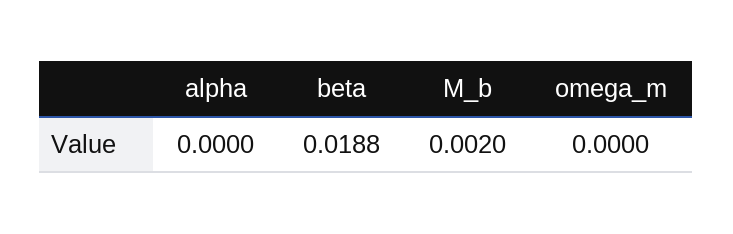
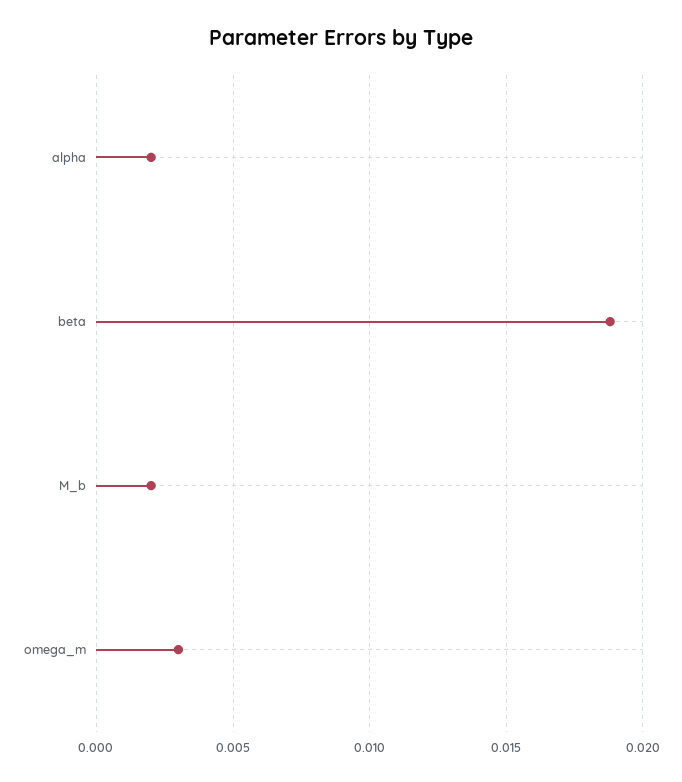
  {
-   "alpha": 0,
+   "alpha": 0.002,
    "beta": 0.0188,
    "M_b": 0.002,
-   "omega_m": 0
+   "omega_m": 0.003
  }

